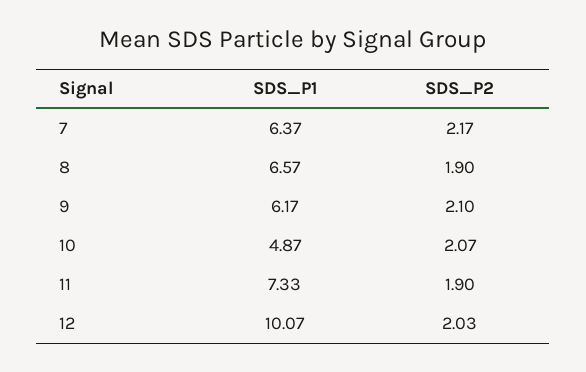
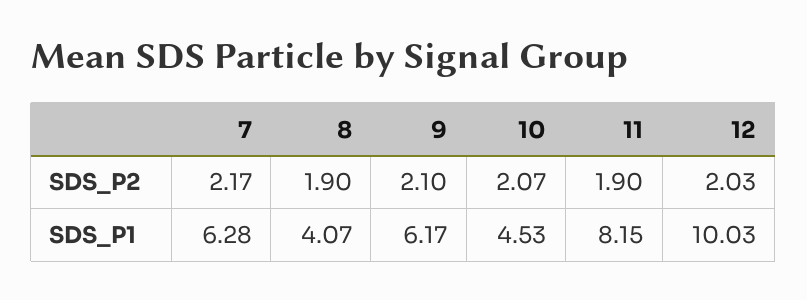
  {
    "SDS_P1": {
-     "7": 6.37,
+     "7": 6.28,
-     "8": 6.57,
+     "8": 4.07,
      "9": 6.17,
-     "10": 4.87,
+     "10": 4.53,
-     "11": 7.33,
+     "11": 8.15,
-     "12": 10.07
+     "12": 10.03
    },
    "SDS_P2": {
      "7": 2.17,
      "8": 1.9,
      "9": 2.1,
      "10": 2.07,
      "11": 1.9,
      "12": 2.03
    }
  }

